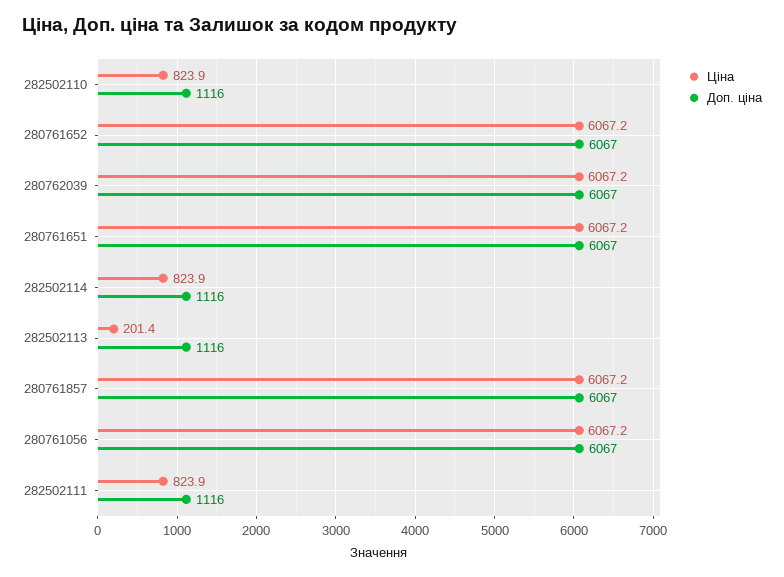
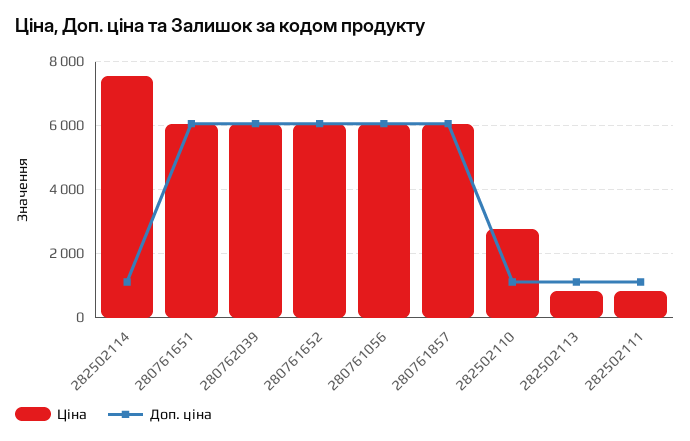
  {
    "Ціна": {
-     "282502110": 823.9,
+     "282502110": 2800,
      "280761652": 6067.2,
      "280762039": 6067.2,
      "280761651": 6067.2,
-     "282502114": 823.9,
+     "282502114": 7600,
-     "282502113": 201.4,
+     "282502113": 800,
      "280761857": 6067.2,
      "280761056": 6067.2,
      "282502111": 823.9
    },
    "Доп. ціна": {
      "282502110": 1116,
      "280761652": 6067,
      "280762039": 6067,
      "280761651": 6067,
      "282502114": 1116,
      "282502113": 1116,
      "280761857": 6067,
      "280761056": 6067,
      "282502111": 1116
    }
  }

